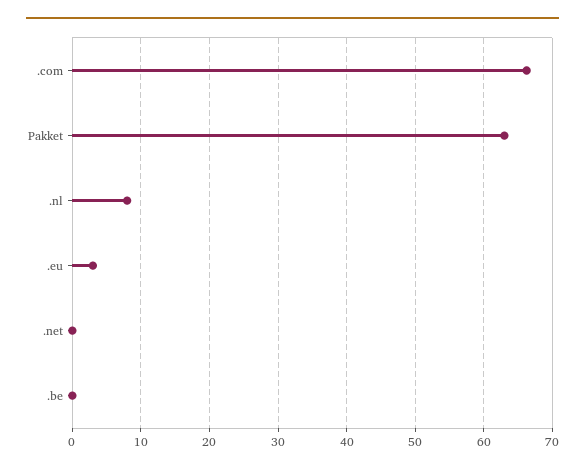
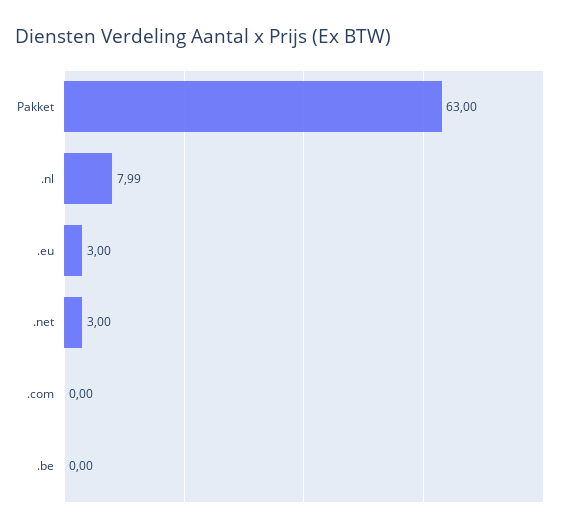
  {
-   ".com": 66,
+   ".com": 0,
    "Pakket": 63,
    ".nl": 7.99,
    ".eu": 3,
-   ".net": 0,
+   ".net": 3,
    ".be": 0
  }

